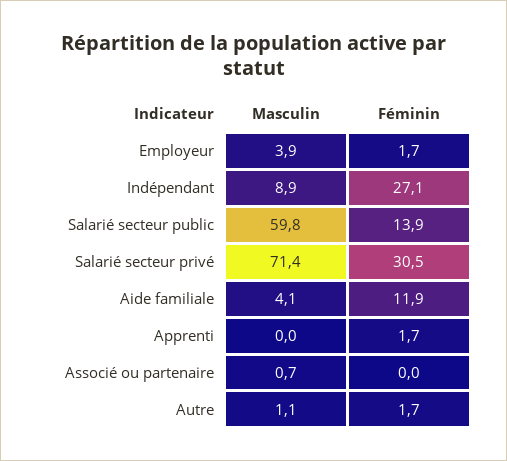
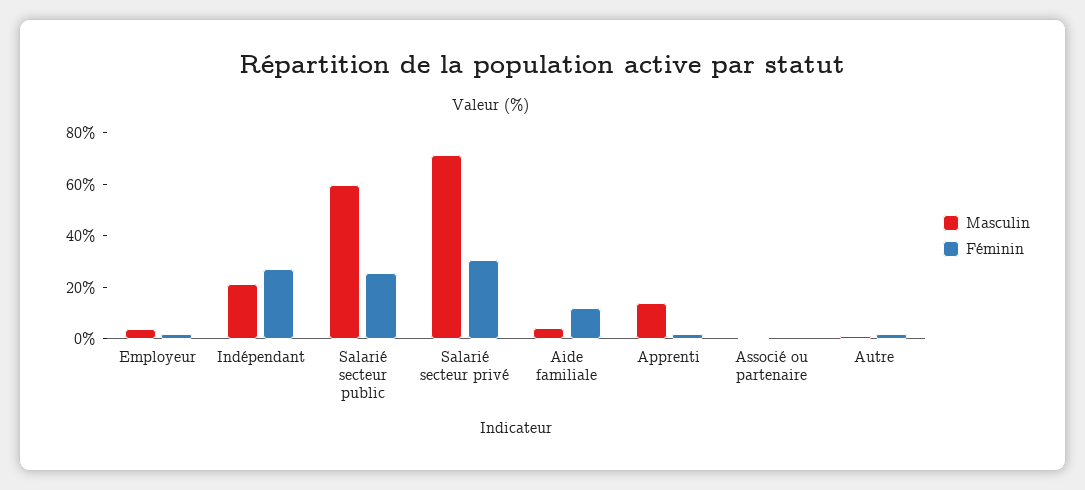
  {
    "Masculin": {
      "Employeur": 3.9,
-     "Indépendant": 8.9,
+     "Indépendant": 20,
      "Salarié secteur public": 59.8,
      "Salarié secteur privé": 71.4,
      "Aide familiale": 4.1,
-     "Apprenti": 0,
+     "Apprenti": 15,
      "Associé ou partenaire": 0.7,
      "Autre": 1.1
    },
    "Féminin": {
      "Employeur": 1.7,
      "Indépendant": 27.1,
-     "Salarié secteur public": 13.9,
+     "Salarié secteur public": 25,
      "Salarié secteur privé": 30.5,
      "Aide familiale": 11.9,
      "Apprenti": 1.7,
      "Associé ou partenaire": 0,
      "Autre": 1.7
    }
  }

